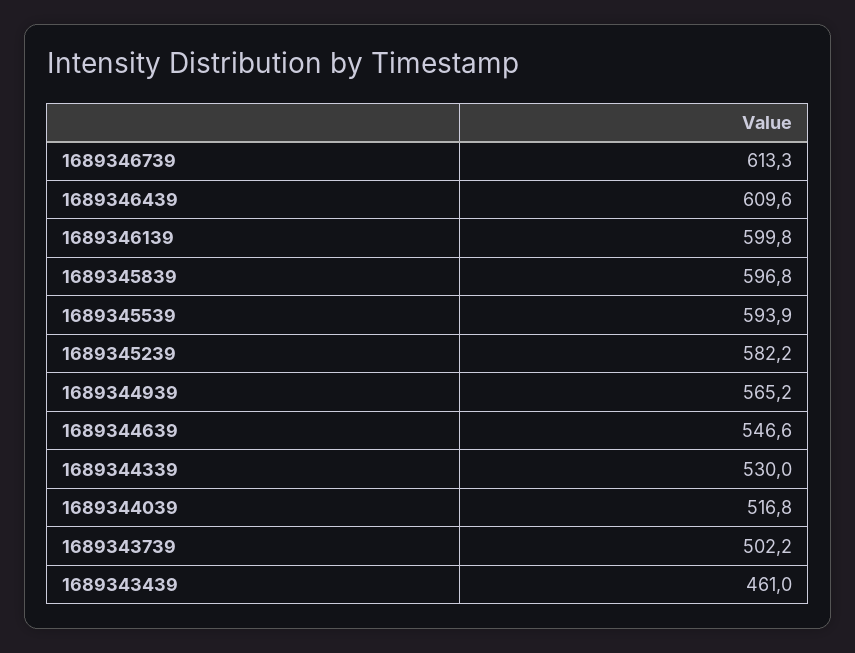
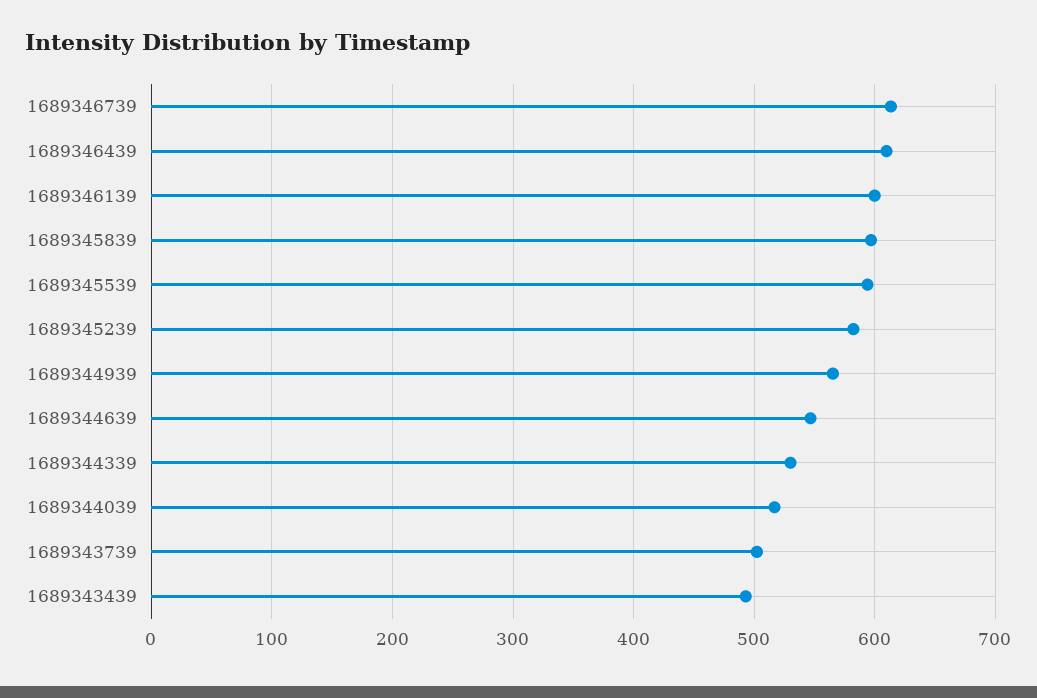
  {
    "1689346739": 613.3,
    "1689346439": 609.6,
    "1689346139": 599.8,
    "1689345839": 596.8,
    "1689345539": 593.9,
    "1689345239": 582.2,
    "1689344939": 565.2,
    "1689344639": 546.6,
    "1689344339": 530,
    "1689344039": 516.8,
    "1689343739": 502.2,
-   "1689343439": 461
+   "1689343439": 490
  }

